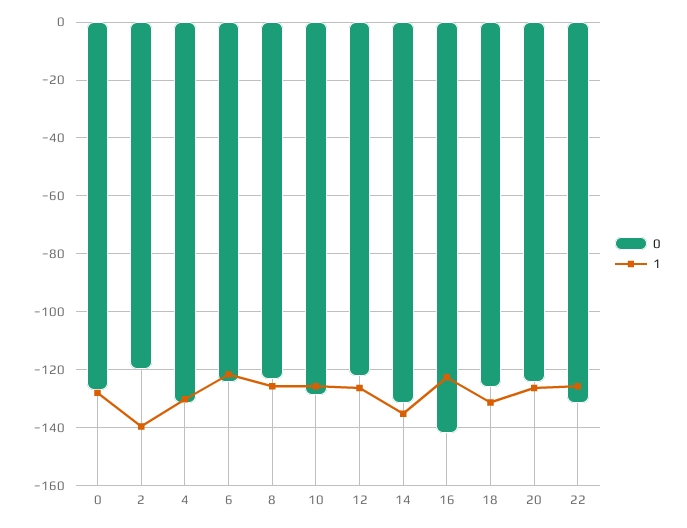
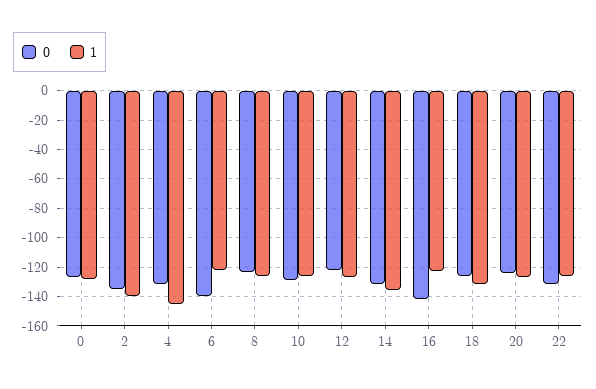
  {
    "0": {
      "0": -127.5,
-     "2": -120,
+     "2": -135,
      "4": -132.5,
-     "6": -125,
+     "6": -140,
      "8": -122.5,
      "10": -127.5,
      "12": -122.5,
      "14": -132.5,
      "16": -142.5,
      "18": -125,
      "20": -125,
      "22": -132.5
    },
    "1": {
      "0": -127.5,
      "2": -140,
-     "4": -130,
+     "4": -145,
      "6": -122.5,
      "8": -125,
      "10": -125,
      "12": -127.5,
      "14": -135,
      "16": -122.5,
      "18": -132.5,
      "20": -127.5,
      "22": -125
    }
  }

